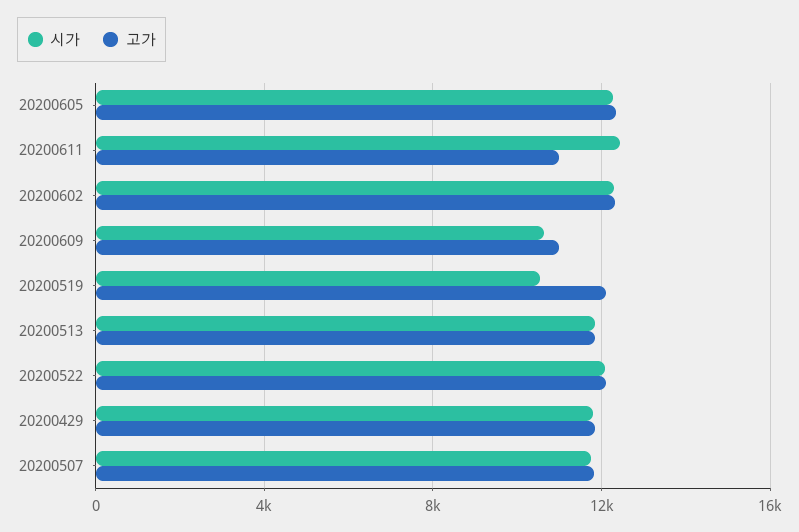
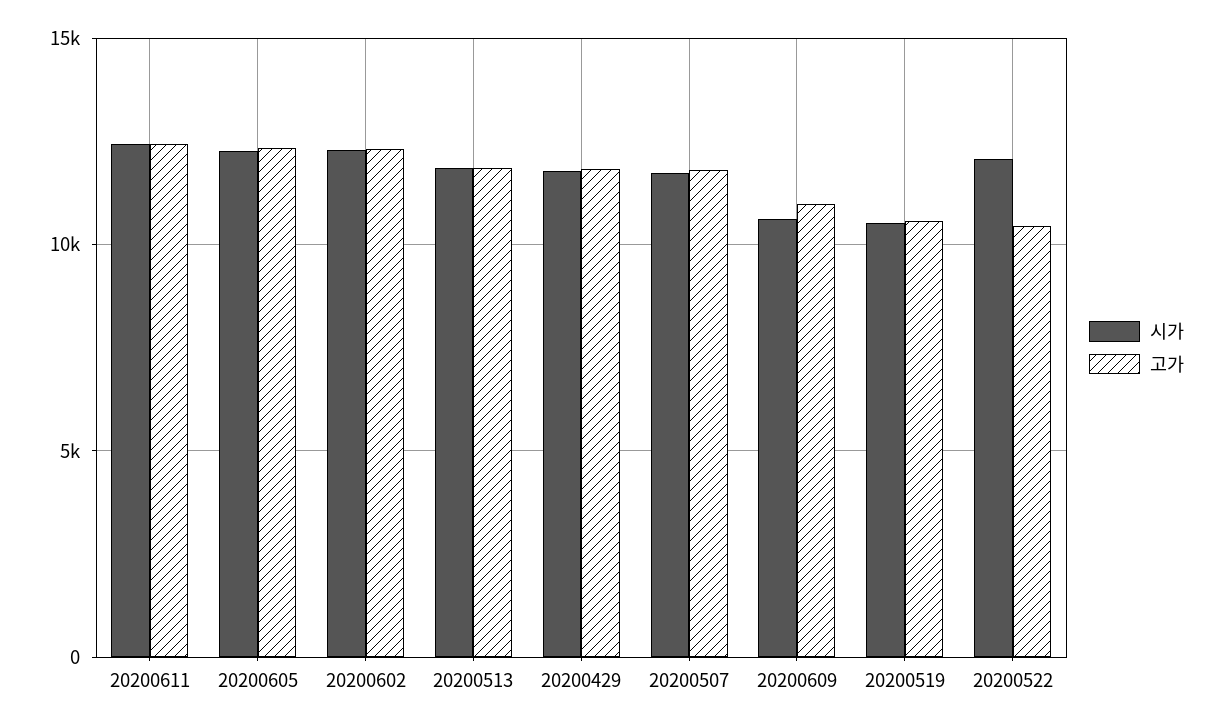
  {
    "시가": {
      "20200605": 12500,
      "20200611": 12500,
      "20200602": 12500,
      "20200609": 10500,
      "20200519": 10500,
      "20200513": 12000,
      "20200522": 12000,
      "20200429": 12000,
      "20200507": 11500
    },
    "고가": {
      "20200605": 12500,
-     "20200611": 11000,
+     "20200611": 12500,
      "20200602": 12500,
      "20200609": 11000,
-     "20200519": 12000,
+     "20200519": 10500,
      "20200513": 12000,
-     "20200522": 12000,
+     "20200522": 10500,
      "20200429": 12000,
      "20200507": 12000
    }
  }

